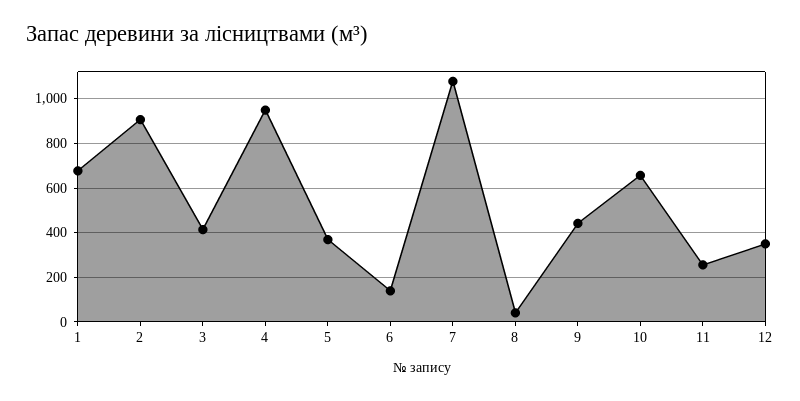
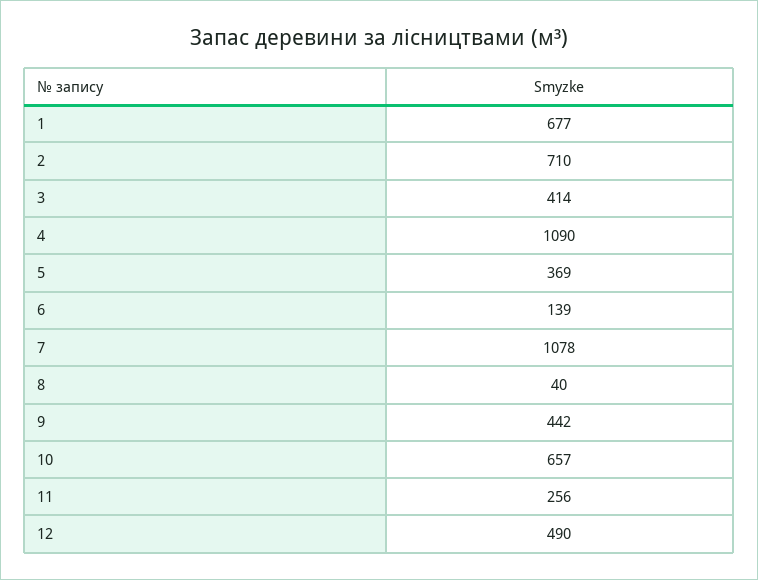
  {
    "1": 677,
-   "2": 900,
+   "2": 710,
    "3": 414,
-   "4": 950,
+   "4": 1090,
    "5": 369,
    "6": 139,
    "7": 1078,
    "8": 40,
    "9": 442,
    "10": 657,
    "11": 256,
-   "12": 350
+   "12": 490
  }

